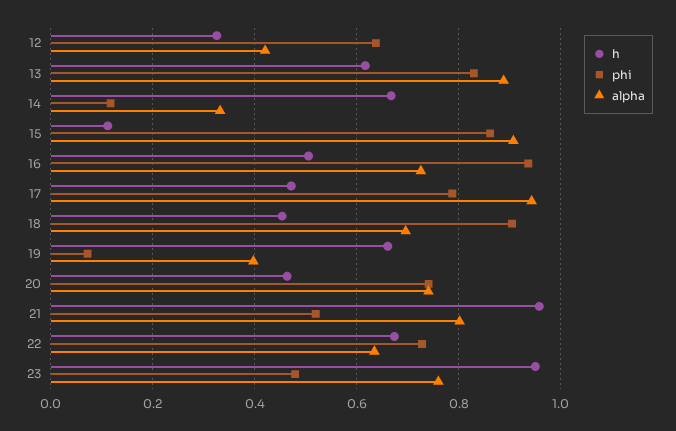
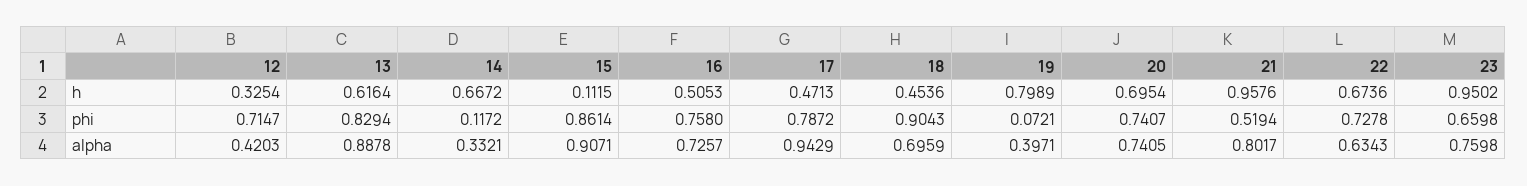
  {
    "h": {
      "12": 0.3254,
      "13": 0.6164,
      "14": 0.6672,
      "15": 0.1115,
      "16": 0.5053,
      "17": 0.4713,
      "18": 0.4536,
-     "19": 0.66,
+     "19": 0.7989,
-     "20": 0.46,
+     "20": 0.6954,
      "21": 0.9576,
      "22": 0.6736,
      "23": 0.9502
    },
    "phi": {
-     "12": 0.64,
+     "12": 0.7147,
      "13": 0.8294,
      "14": 0.1172,
      "15": 0.8614,
-     "16": 0.94,
+     "16": 0.758,
      "17": 0.7872,
      "18": 0.9043,
      "19": 0.0721,
      "20": 0.7407,
      "21": 0.5194,
      "22": 0.7278,
-     "23": 0.48
+     "23": 0.6598
    },
    "alpha": {
      "12": 0.4203,
      "13": 0.8878,
      "14": 0.3321,
      "15": 0.9071,
      "16": 0.7257,
      "17": 0.9429,
      "18": 0.6959,
      "19": 0.3971,
      "20": 0.7405,
      "21": 0.8017,
      "22": 0.6343,
      "23": 0.7598
    }
  }

